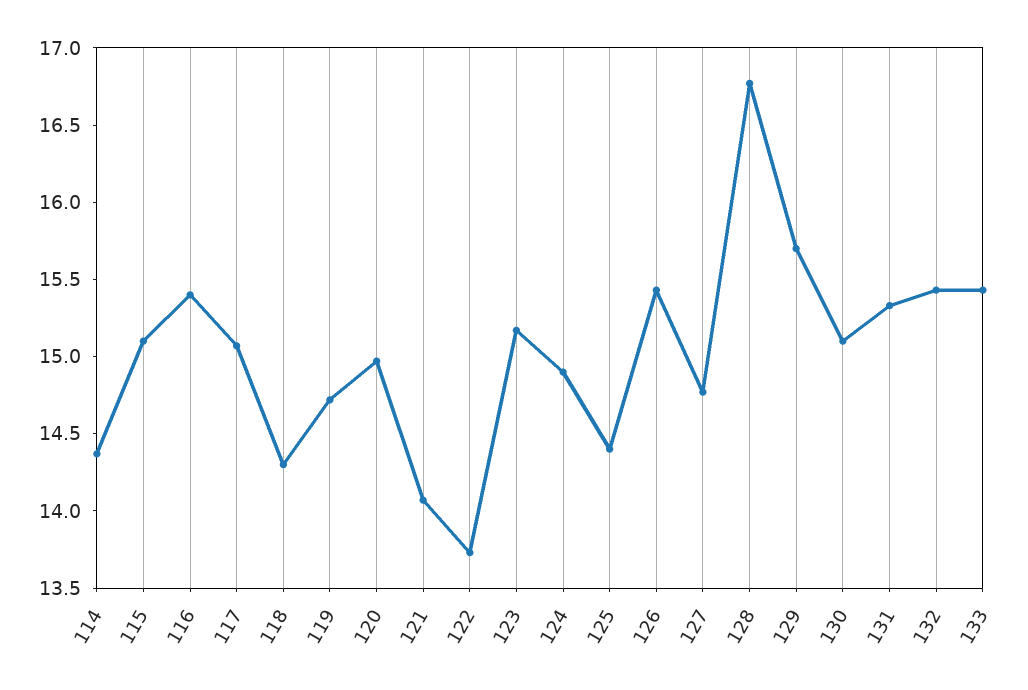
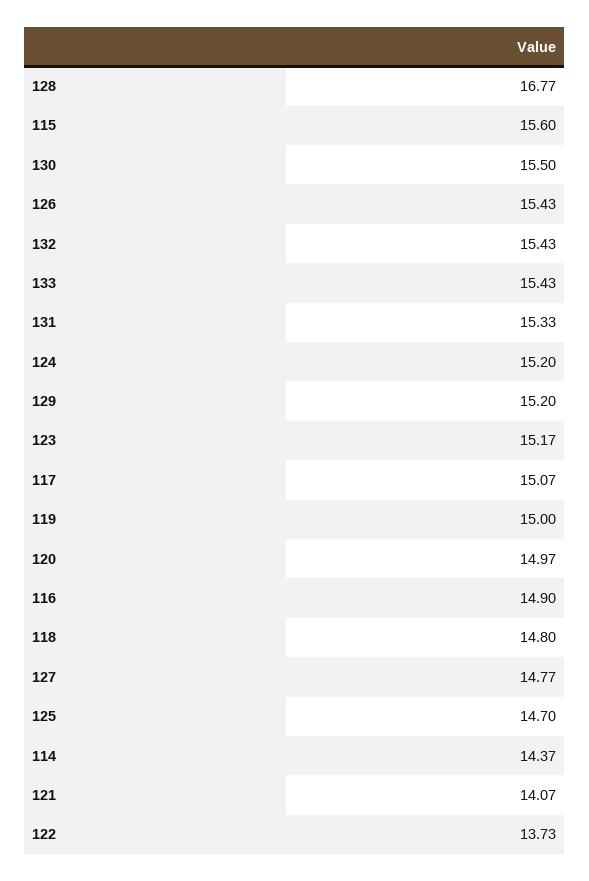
  {
    "114": 14.37,
-   "115": 15.1,
+   "115": 15.6,
-   "116": 15.4,
+   "116": 14.9,
    "117": 15.07,
-   "118": 14.3,
+   "118": 14.8,
-   "119": 14.7,
+   "119": 15,
    "120": 14.97,
    "121": 14.07,
    "122": 13.73,
    "123": 15.17,
-   "124": 14.9,
+   "124": 15.2,
-   "125": 14.4,
+   "125": 14.7,
    "126": 15.43,
    "127": 14.77,
    "128": 16.77,
-   "129": 15.7,
+   "129": 15.2,
-   "130": 15.1,
+   "130": 15.5,
    "131": 15.33,
    "132": 15.43,
    "133": 15.43
  }

